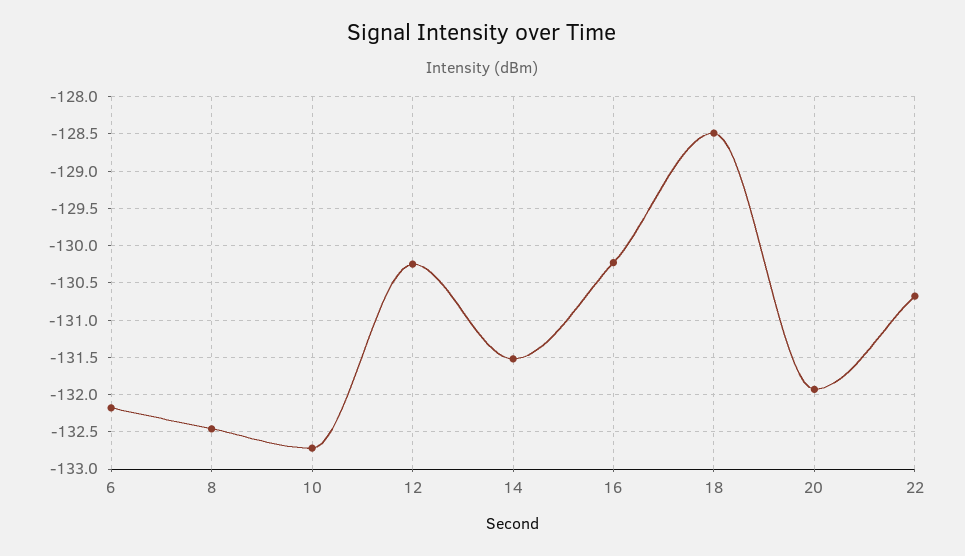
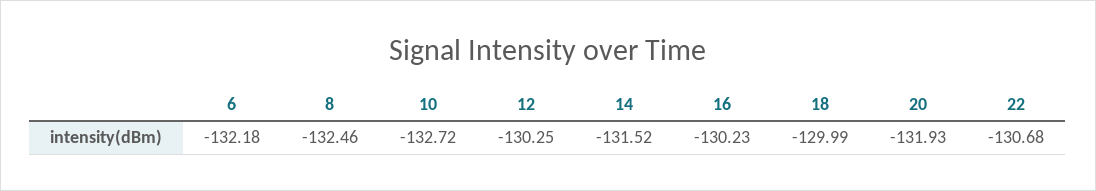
  {
    "6": -132.18,
    "8": -132.46,
    "10": -132.72,
    "12": -130.25,
    "14": -131.52,
    "16": -130.23,
-   "18": -128.5,
+   "18": -129.99,
    "20": -131.93,
    "22": -130.68
  }

